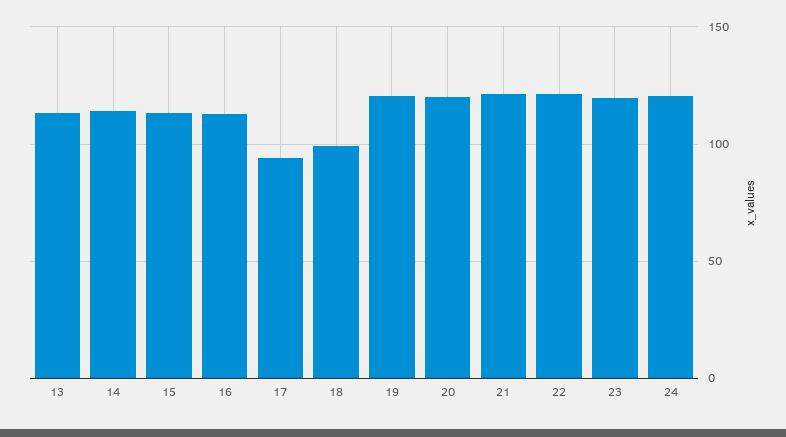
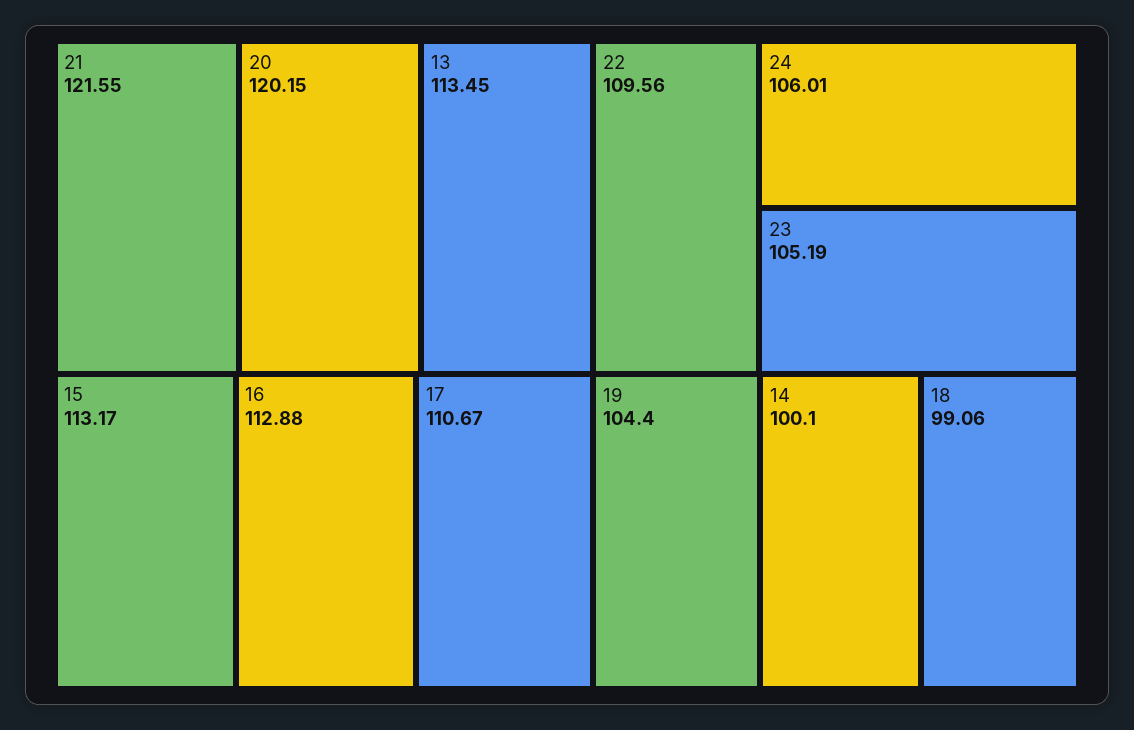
  {
    "13": 113.45,
-   "14": 115,
+   "14": 100.1,
    "15": 113.17,
    "16": 112.88,
-   "17": 95,
+   "17": 110.67,
    "18": 99.06,
-   "19": 120,
+   "19": 104.4,
    "20": 120.15,
    "21": 121.55,
-   "22": 120,
+   "22": 109.56,
-   "23": 120,
+   "23": 105.19,
-   "24": 120
+   "24": 106.01
  }

